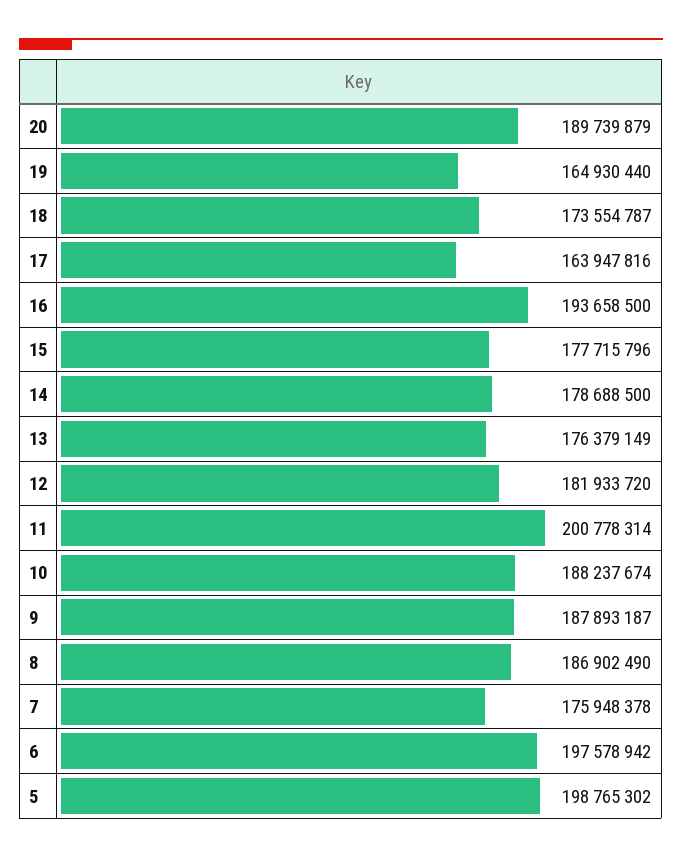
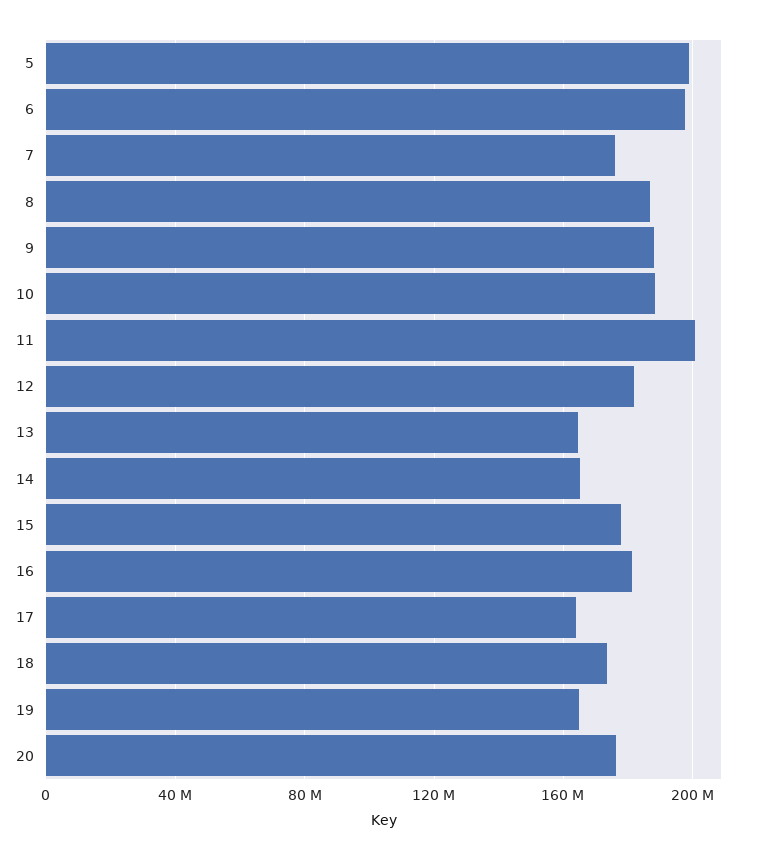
  {
-   "20": 189739879,
+   "20": 175000000,
    "19": 164930440,
    "18": 173554787,
    "17": 163947816,
-   "16": 193658500,
+   "16": 180000000,
    "15": 177715796,
-   "14": 178688500,
+   "14": 165000000,
-   "13": 176379149,
+   "13": 165000000,
    "12": 181933720,
    "11": 200778314,
    "10": 188237674,
    "9": 187893187,
    "8": 186902490,
    "7": 175948378,
    "6": 197578942,
    "5": 198765302
  }

